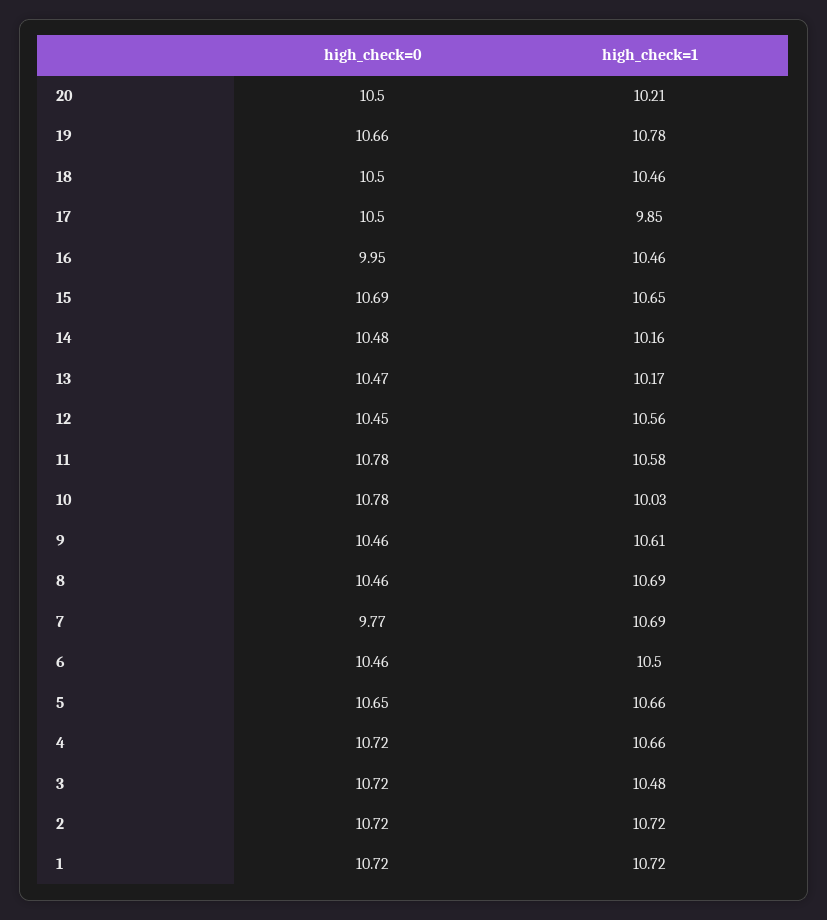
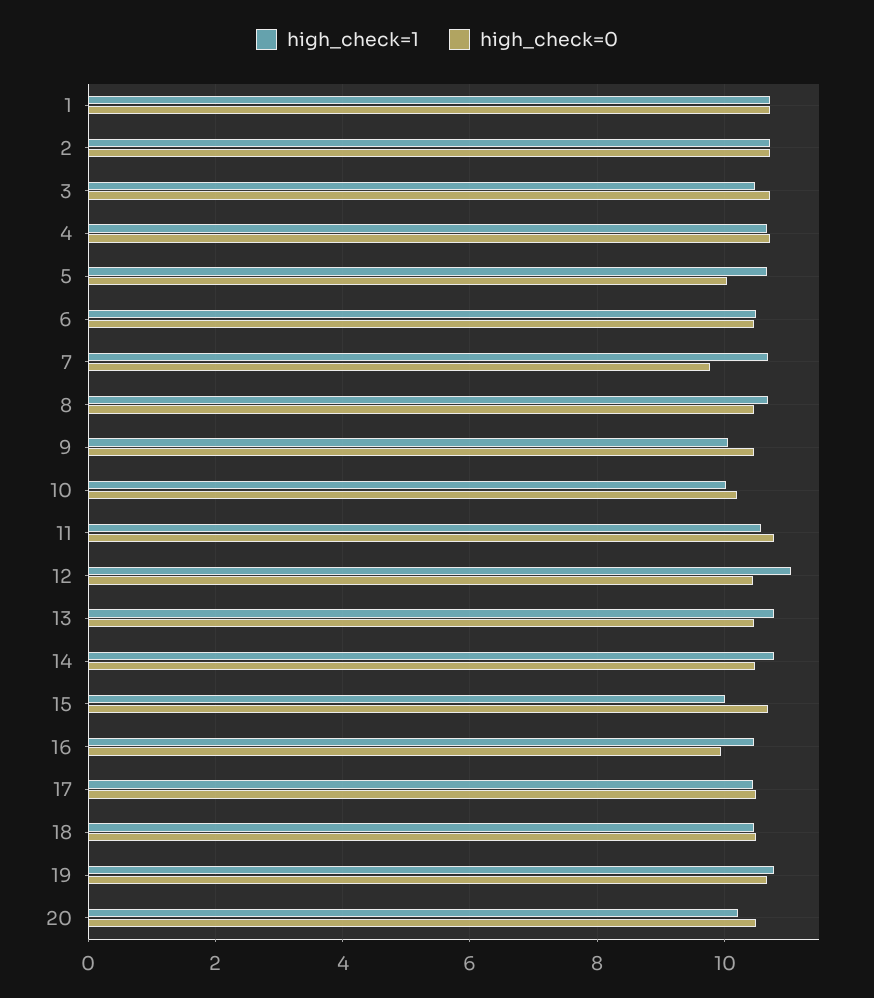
  {
    "high_check=0": {
      "20": 10.5,
      "19": 10.66,
      "18": 10.5,
      "17": 10.5,
      "16": 9.95,
      "15": 10.69,
      "14": 10.48,
      "13": 10.47,
      "12": 10.45,
      "11": 10.78,
-     "10": 10.78,
+     "10": 10.2,
      "9": 10.46,
      "8": 10.46,
      "7": 9.77,
      "6": 10.46,
-     "5": 10.65,
+     "5": 10,
      "4": 10.72,
      "3": 10.72,
      "2": 10.72,
      "1": 10.72
    },
    "high_check=1": {
      "20": 10.21,
      "19": 10.78,
      "18": 10.46,
-     "17": 9.85,
+     "17": 10.4,
      "16": 10.46,
-     "15": 10.65,
+     "15": 10,
-     "14": 10.16,
+     "14": 10.8,
-     "13": 10.17,
+     "13": 10.8,
-     "12": 10.56,
+     "12": 11,
      "11": 10.58,
      "10": 10.03,
-     "9": 10.61,
+     "9": 10,
      "8": 10.69,
      "7": 10.69,
      "6": 10.5,
      "5": 10.66,
      "4": 10.66,
      "3": 10.48,
      "2": 10.72,
      "1": 10.72
    }
  }

